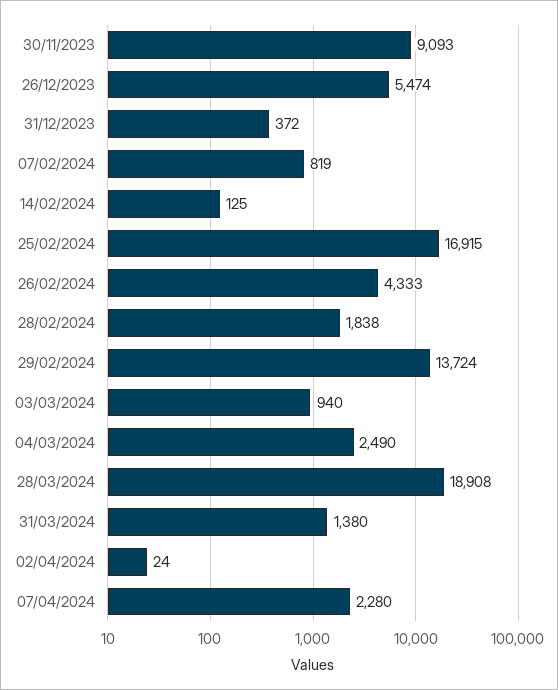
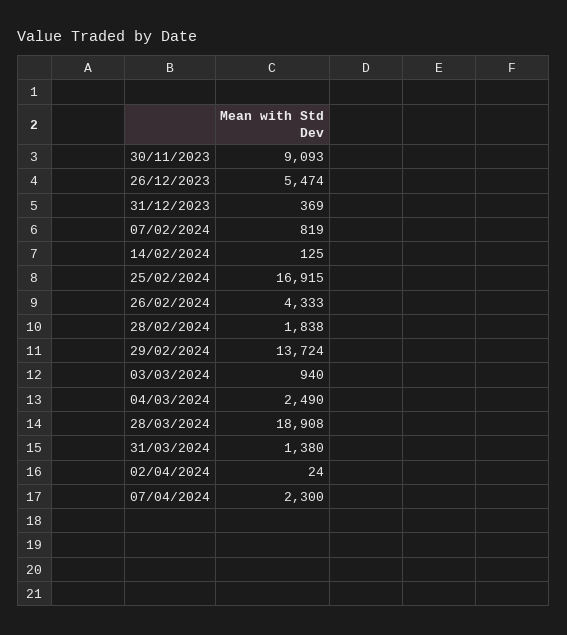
  {
    "30/11/2023": 9093,
    "26/12/2023": 5474,
-   "31/12/2023": 372,
+   "31/12/2023": 369,
    "07/02/2024": 819,
    "14/02/2024": 125,
    "25/02/2024": 16915,
    "26/02/2024": 4333,
    "28/02/2024": 1838,
    "29/02/2024": 13724,
    "03/03/2024": 940,
    "04/03/2024": 2490,
    "28/03/2024": 18908,
    "31/03/2024": 1380,
    "02/04/2024": 24,
-   "07/04/2024": 2280
+   "07/04/2024": 2300
  }

